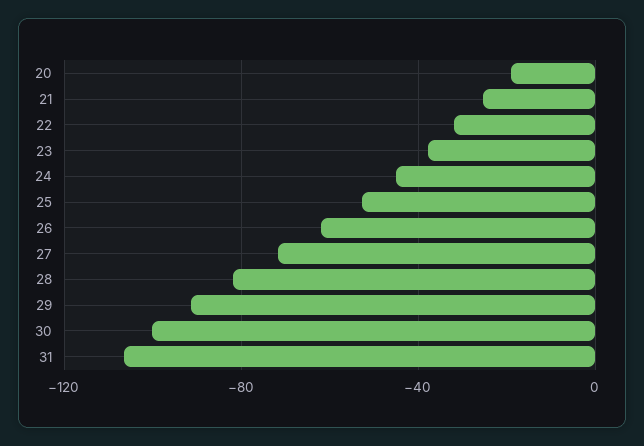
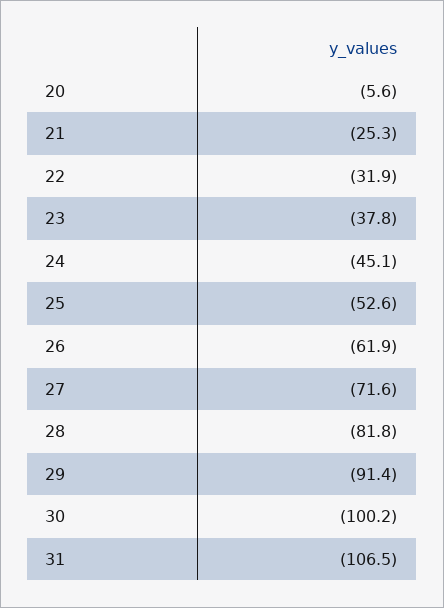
  {
-   "20": -20,
+   "20": -5.6,
    "21": -25.3,
    "22": -31.9,
    "23": -37.8,
    "24": -45.1,
    "25": -52.6,
    "26": -61.9,
    "27": -71.6,
    "28": -81.8,
    "29": -91.4,
    "30": -100.2,
    "31": -106.5
  }

